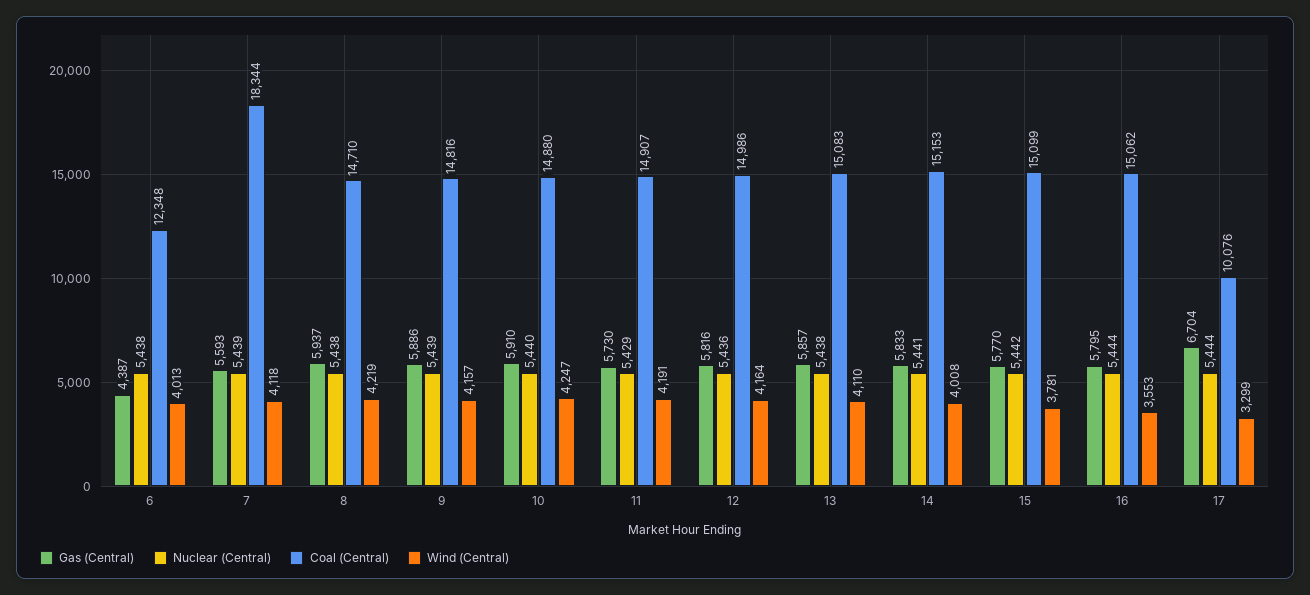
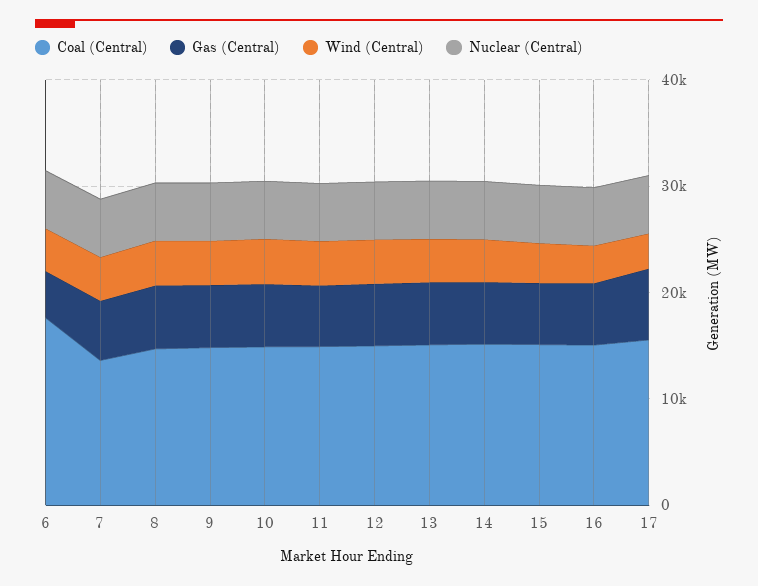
  {
    "Gas (Central)": {
      "6": 4387,
      "7": 5593,
      "8": 5937,
      "9": 5886,
      "10": 5910,
      "11": 5730,
      "12": 5816,
      "13": 5857,
      "14": 5833,
      "15": 5770,
      "16": 5795,
      "17": 6704
    },
    "Nuclear (Central)": {
      "6": 5438,
      "7": 5439,
      "8": 5438,
      "9": 5439,
      "10": 5440,
      "11": 5429,
      "12": 5436,
      "13": 5438,
      "14": 5441,
      "15": 5442,
      "16": 5444,
      "17": 5444
    },
    "Coal (Central)": {
-     "6": 12348,
+     "6": 18000,
-     "7": 18344,
+     "7": 14000,
      "8": 14710,
      "9": 14816,
      "10": 14880,
      "11": 14907,
      "12": 14986,
      "13": 15083,
      "14": 15153,
      "15": 15099,
      "16": 15062,
-     "17": 10076
+     "17": 16000
    },
    "Wind (Central)": {
      "6": 4013,
      "7": 4118,
      "8": 4219,
      "9": 4157,
      "10": 4247,
      "11": 4191,
      "12": 4164,
      "13": 4110,
      "14": 4008,
      "15": 3781,
      "16": 3553,
      "17": 3299
    }
  }

